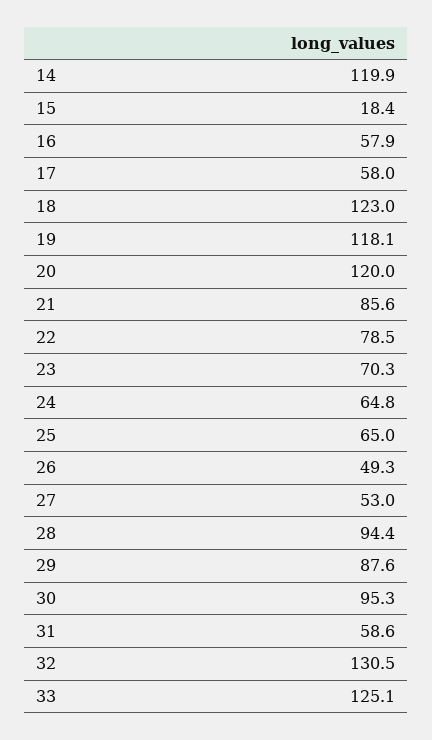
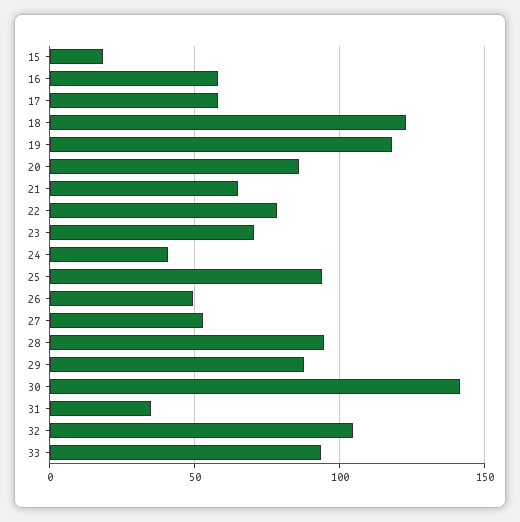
  {
-   "14": 119.9,
    "15": 18.4,
    "16": 57.9,
    "17": 58,
    "18": 123,
    "19": 118.1,
-   "20": 120,
+   "20": 85,
-   "21": 85.6,
+   "21": 65,
    "22": 78.5,
    "23": 70.3,
-   "24": 64.8,
+   "24": 40,
-   "25": 65,
+   "25": 95,
    "26": 49.3,
    "27": 53,
    "28": 94.4,
    "29": 87.6,
-   "30": 95.3,
+   "30": 140,
-   "31": 58.6,
+   "31": 35,
-   "32": 130.5,
+   "32": 105,
-   "33": 125.1
+   "33": 95
  }

